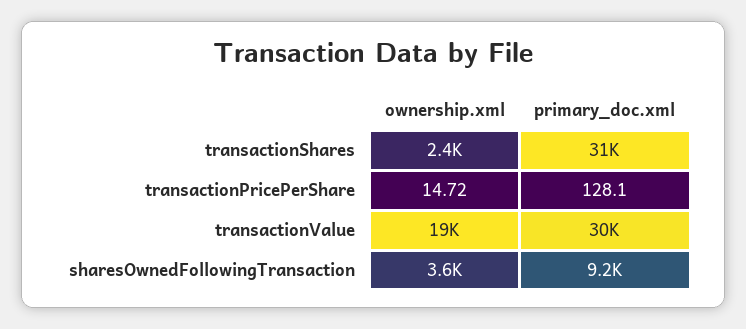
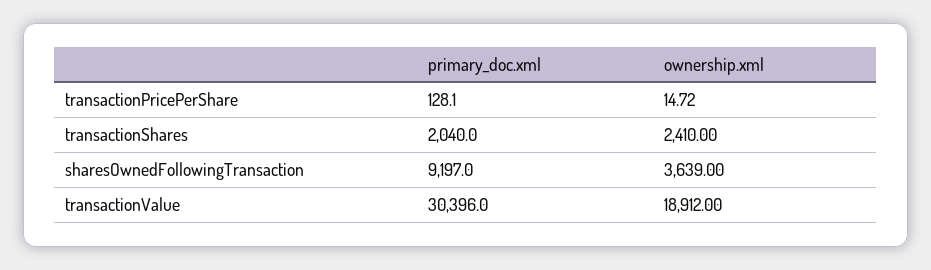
  {
    "ownership.xml": {
      "transactionShares": 2410,
      "transactionPricePerShare": 14.72,
      "transactionValue": 18912,
      "sharesOwnedFollowingTransaction": 3639
    },
    "primary_doc.xml": {
-     "transactionShares": 31000,
+     "transactionShares": 2040,
      "transactionPricePerShare": 128.1,
      "transactionValue": 30396,
      "sharesOwnedFollowingTransaction": 9197
    }
  }

